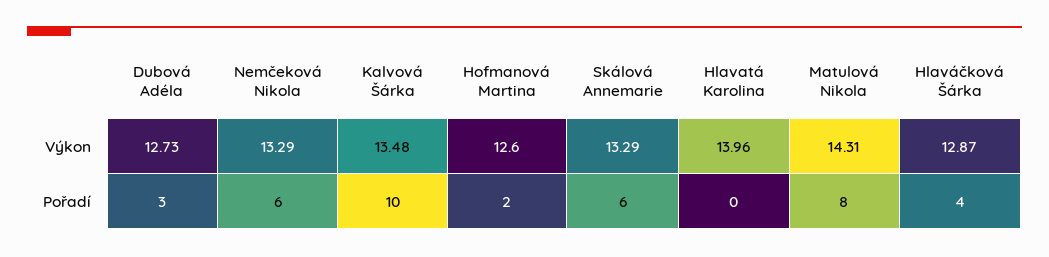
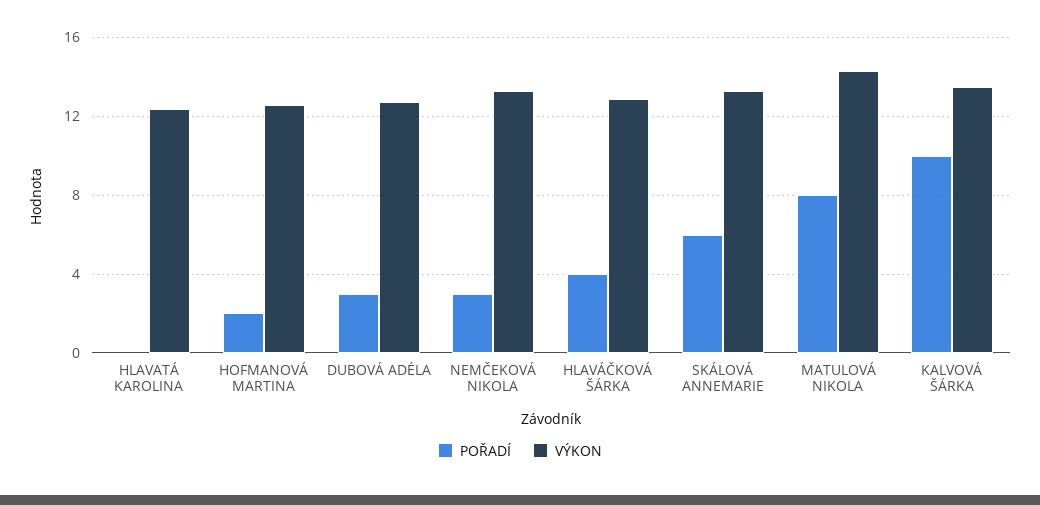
  {
    "Výkon": {
      "Dubová Adéla": 12.73,
      "Nemčeková Nikola": 13.29,
      "Kalvová Šárka": 13.48,
      "Hofmanová Martina": 12.6,
      "Skálová Annemarie": 13.29,
-     "Hlavatá Karolina": 13.96,
+     "Hlavatá Karolina": 12.5,
      "Matulová Nikola": 14.31,
      "Hlaváčková Šárka": 12.87
    },
    "Pořadí": {
      "Dubová Adéla": 3,
-     "Nemčeková Nikola": 6,
+     "Nemčeková Nikola": 3,
      "Kalvová Šárka": 10,
      "Hofmanová Martina": 2,
      "Skálová Annemarie": 6,
      "Hlavatá Karolina": 0,
      "Matulová Nikola": 8,
      "Hlaváčková Šárka": 4
    }
  }

